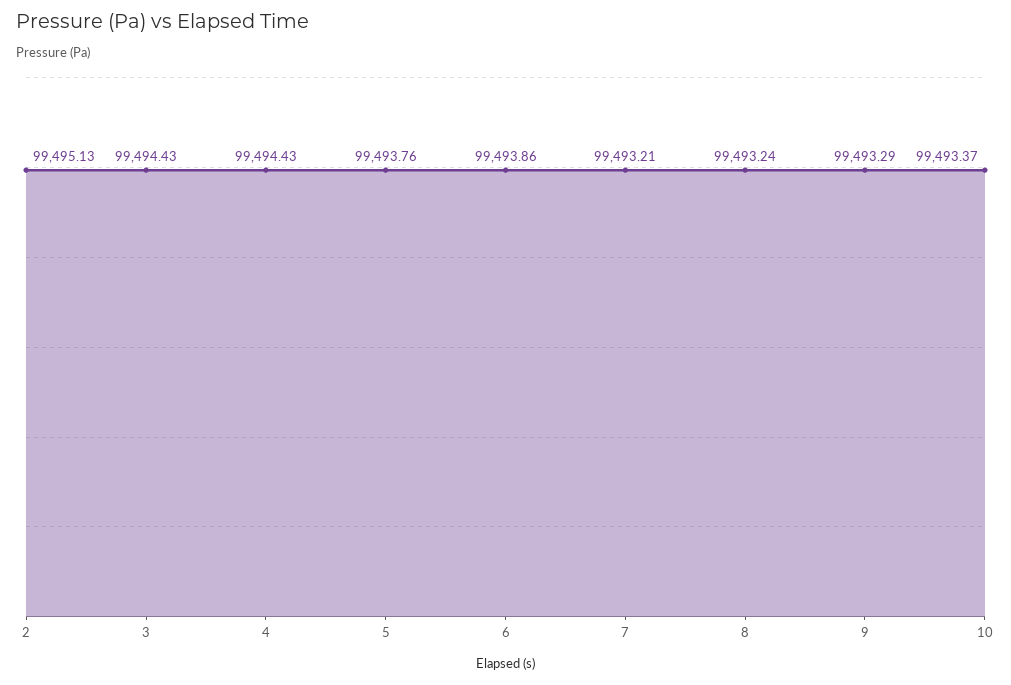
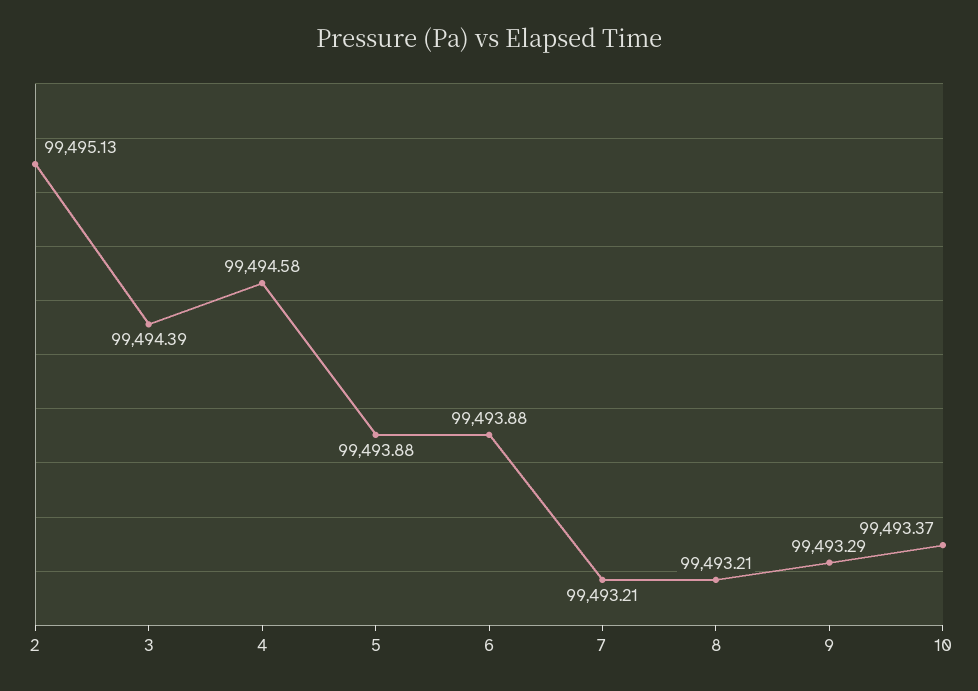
  {
    "2": 99495.13,
-   "3": 99494.43,
+   "3": 99494.39,
-   "4": 99494.43,
+   "4": 99494.58,
-   "5": 99493.76,
+   "5": 99493.88,
-   "6": 99493.86,
+   "6": 99493.88,
    "7": 99493.21,
-   "8": 99493.24,
+   "8": 99493.21,
    "9": 99493.29,
    "10": 99493.37
  }

